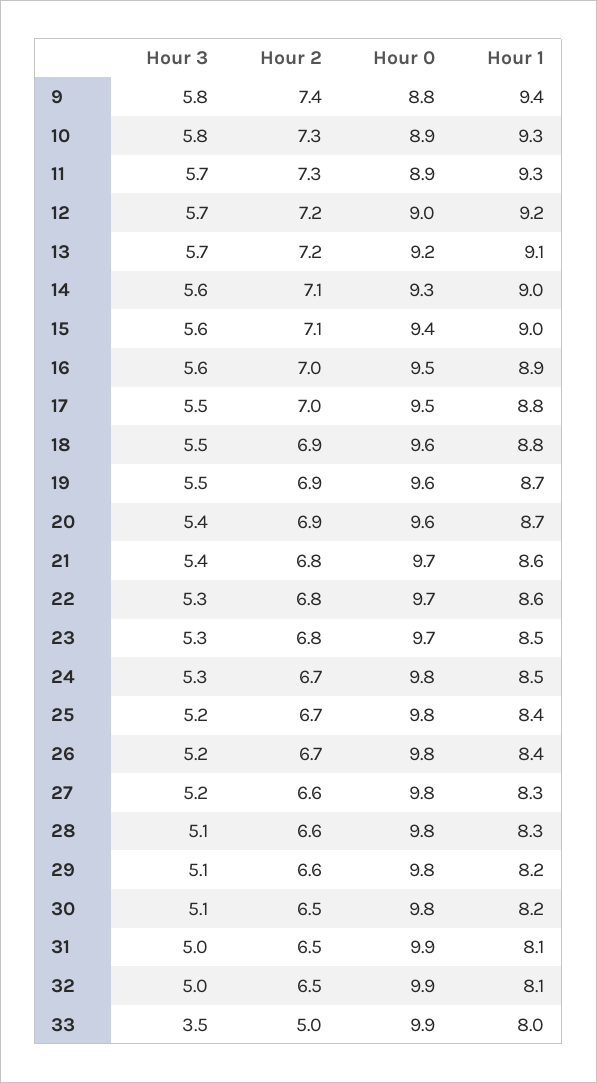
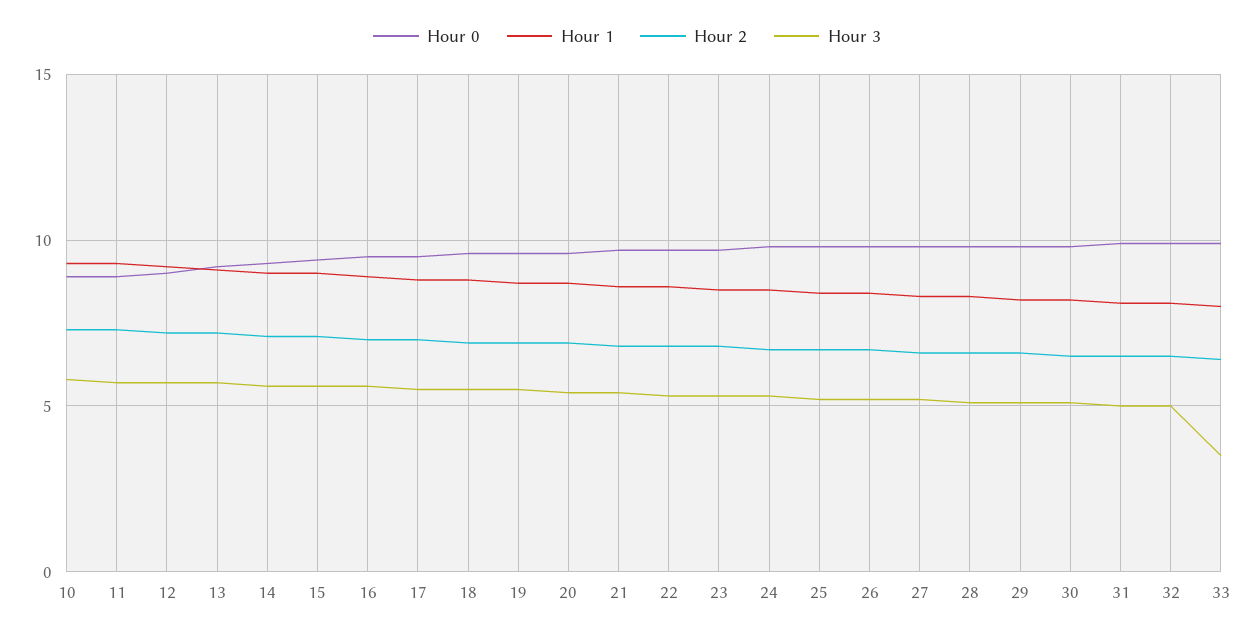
  {
    "Hour 3": {
-     "9": 5.8,
      "10": 5.8,
      "11": 5.7,
      "12": 5.7,
      "13": 5.7,
      "14": 5.6,
      "15": 5.6,
      "16": 5.6,
      "17": 5.5,
      "18": 5.5,
      "19": 5.5,
      "20": 5.4,
      "21": 5.4,
      "22": 5.3,
      "23": 5.3,
      "24": 5.3,
      "25": 5.2,
      "26": 5.2,
      "27": 5.2,
      "28": 5.1,
      "29": 5.1,
      "30": 5.1,
      "31": 5,
      "32": 5,
      "33": 3.5
    },
    "Hour 2": {
-     "9": 7.4,
      "10": 7.3,
      "11": 7.3,
      "12": 7.2,
      "13": 7.2,
      "14": 7.1,
      "15": 7.1,
      "16": 7,
      "17": 7,
      "18": 6.9,
      "19": 6.9,
      "20": 6.9,
      "21": 6.8,
      "22": 6.8,
      "23": 6.8,
      "24": 6.7,
      "25": 6.7,
      "26": 6.7,
      "27": 6.6,
      "28": 6.6,
      "29": 6.6,
      "30": 6.5,
      "31": 6.5,
      "32": 6.5,
-     "33": 5
+     "33": 6.5
    },
    "Hour 0": {
-     "9": 8.8,
      "10": 8.9,
      "11": 8.9,
      "12": 9,
      "13": 9.2,
      "14": 9.3,
      "15": 9.4,
      "16": 9.5,
      "17": 9.5,
      "18": 9.6,
      "19": 9.6,
      "20": 9.6,
      "21": 9.7,
      "22": 9.7,
      "23": 9.7,
      "24": 9.8,
      "25": 9.8,
      "26": 9.8,
      "27": 9.8,
      "28": 9.8,
      "29": 9.8,
      "30": 9.8,
      "31": 9.9,
      "32": 9.9,
      "33": 9.9
    },
    "Hour 1": {
-     "9": 9.4,
      "10": 9.3,
      "11": 9.3,
      "12": 9.2,
      "13": 9.1,
      "14": 9,
      "15": 9,
      "16": 8.9,
      "17": 8.8,
      "18": 8.8,
      "19": 8.7,
      "20": 8.7,
      "21": 8.6,
      "22": 8.6,
      "23": 8.5,
      "24": 8.5,
      "25": 8.4,
      "26": 8.4,
      "27": 8.3,
      "28": 8.3,
      "29": 8.2,
      "30": 8.2,
      "31": 8.1,
      "32": 8.1,
      "33": 8
    }
  }

